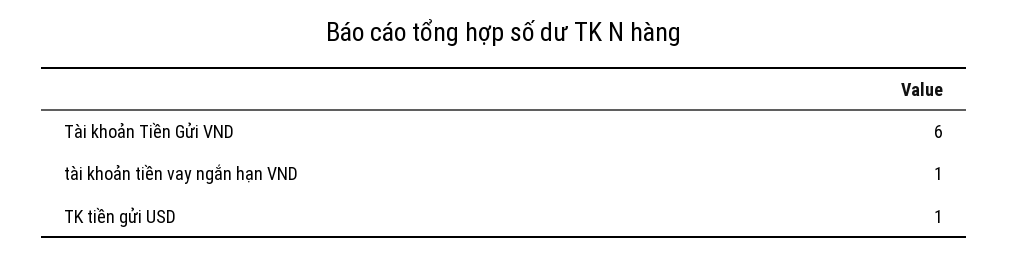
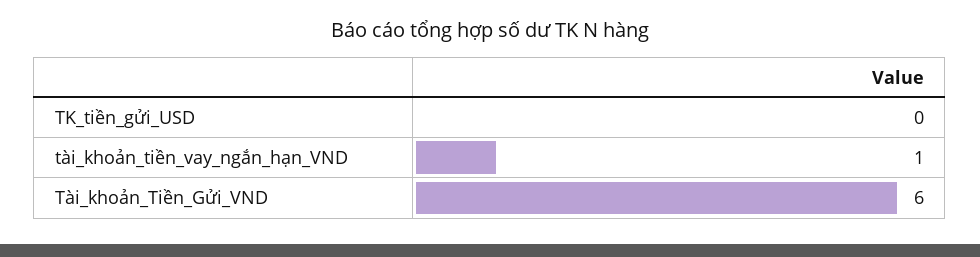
  {
    "Tài khoản Tiền Gửi VND": 6,
    "tài khoản tiền vay ngắn hạn VND": 1,
-   "TK tiền gửi USD": 1
+   "TK tiền gửi USD": 0
  }

